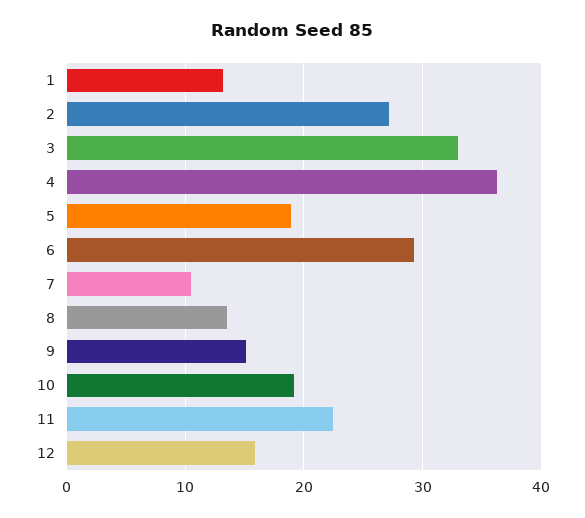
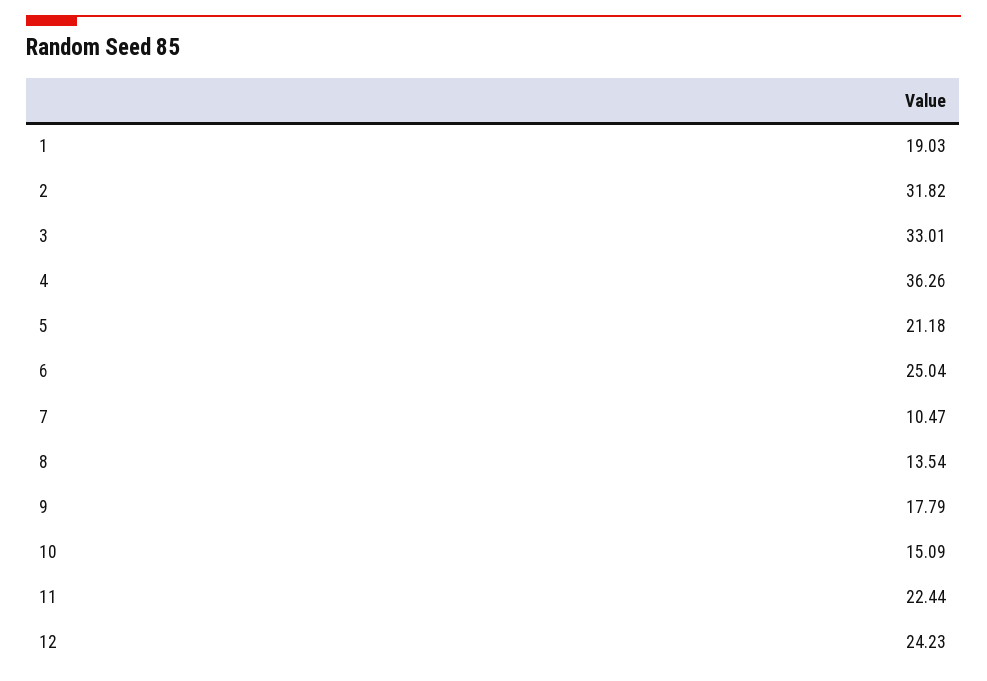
  {
-   "1": 13,
+   "1": 19.03,
-   "2": 27,
+   "2": 31.82,
    "3": 33.01,
    "4": 36.26,
-   "5": 19,
+   "5": 21.18,
-   "6": 29,
+   "6": 25.04,
    "7": 10.47,
    "8": 13.54,
-   "9": 15,
+   "9": 17.79,
-   "10": 19,
+   "10": 15.09,
    "11": 22.44,
-   "12": 16
+   "12": 24.23
  }

